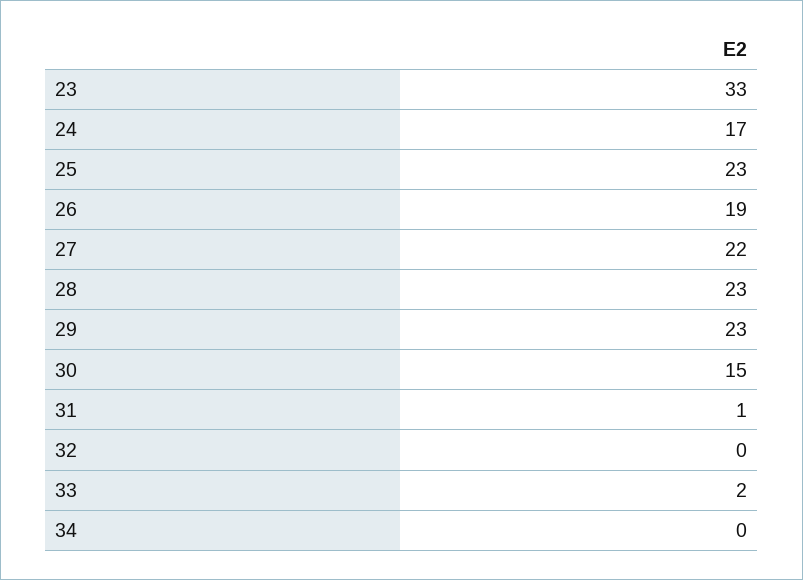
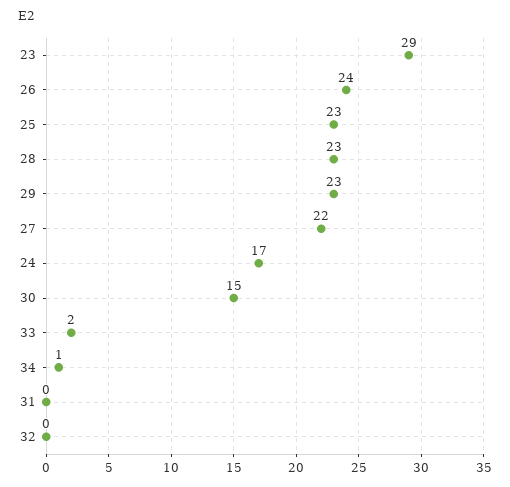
  {
-   "23": 33,
+   "23": 29,
    "24": 17,
    "25": 23,
-   "26": 19,
+   "26": 24,
    "27": 22,
    "28": 23,
    "29": 23,
    "30": 15,
-   "31": 1,
+   "31": 0,
    "32": 0,
    "33": 2,
-   "34": 0
+   "34": 1
  }

